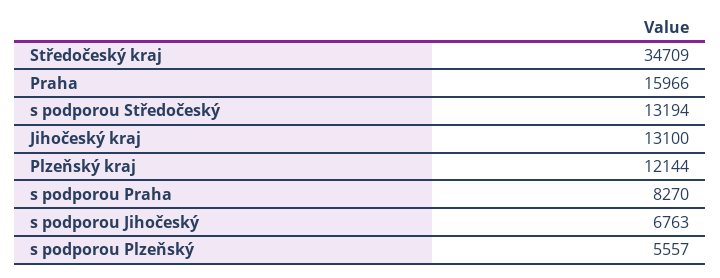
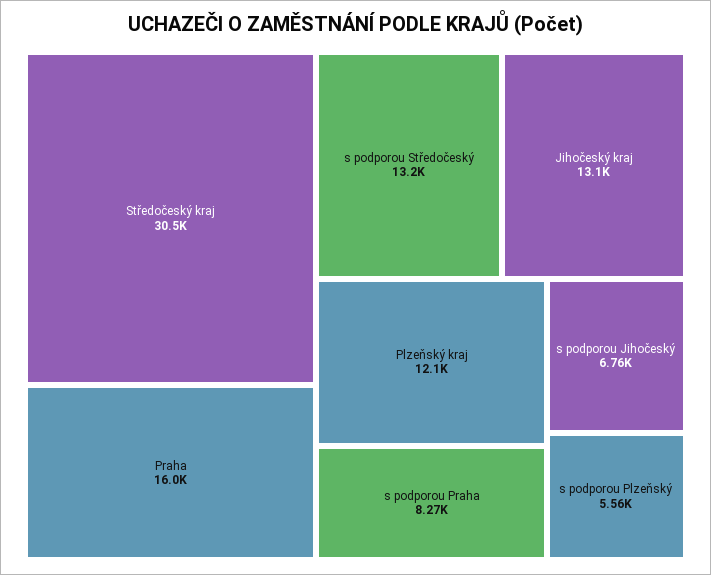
  {
-   "Středočeský kraj": 34709,
+   "Středočeský kraj": 30500,
    "Praha": 15966,
    "s podporou Středočeský": 13194,
    "Jihočeský kraj": 13100,
    "Plzeňský kraj": 12144,
    "s podporou Praha": 8270,
    "s podporou Jihočeský": 6763,
    "s podporou Plzeňský": 5557
  }

